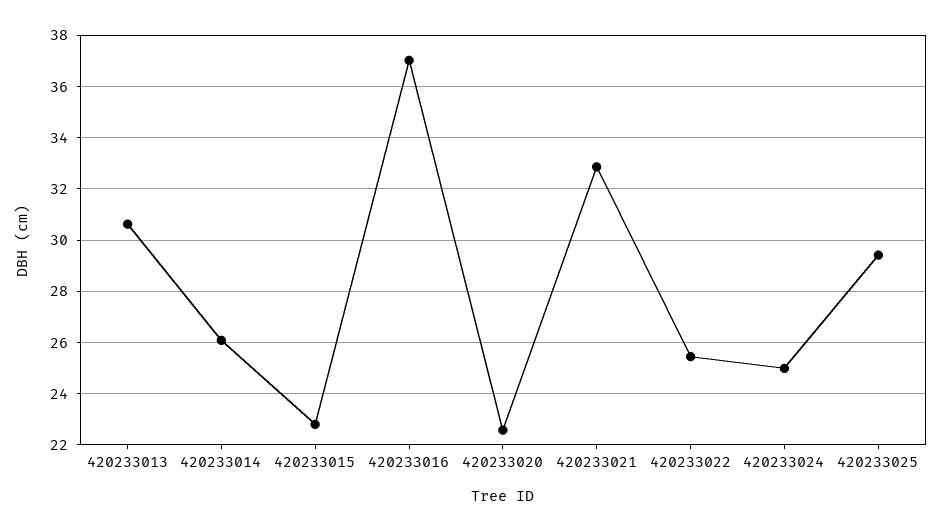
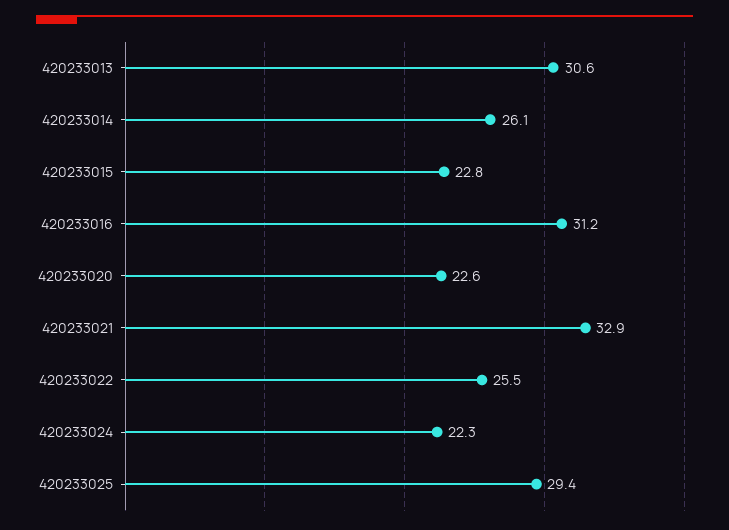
  {
    "420233013": 30.6,
    "420233014": 26.1,
    "420233015": 22.8,
-   "420233016": 37,
+   "420233016": 31.2,
    "420233020": 22.6,
    "420233021": 32.9,
    "420233022": 25.5,
-   "420233024": 25,
+   "420233024": 22.3,
    "420233025": 29.4
  }

